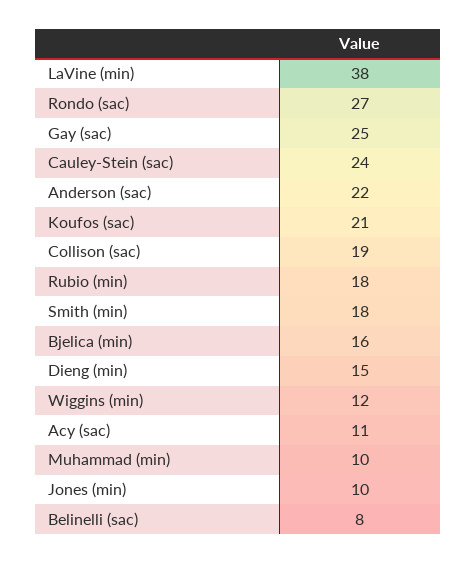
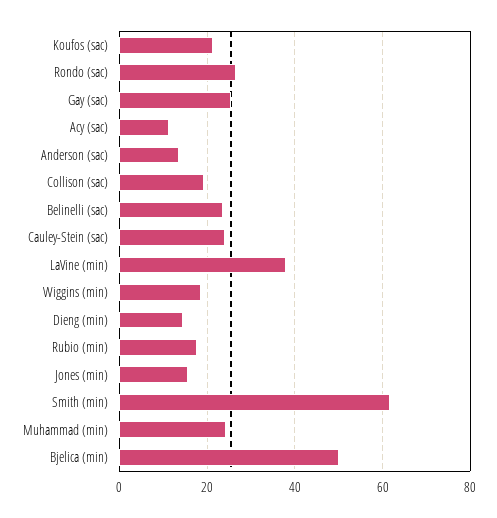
  {
    "LaVine (min)": 38,
    "Rondo (sac)": 27,
    "Gay (sac)": 25,
    "Cauley-Stein (sac)": 24,
-   "Anderson (sac)": 22,
+   "Anderson (sac)": 14,
    "Koufos (sac)": 21,
    "Collison (sac)": 19,
    "Rubio (min)": 18,
-   "Smith (min)": 18,
+   "Smith (min)": 62,
-   "Bjelica (min)": 16,
+   "Bjelica (min)": 50,
    "Dieng (min)": 15,
-   "Wiggins (min)": 12,
+   "Wiggins (min)": 18,
    "Acy (sac)": 11,
-   "Muhammad (min)": 10,
+   "Muhammad (min)": 24,
-   "Jones (min)": 10,
+   "Jones (min)": 16,
-   "Belinelli (sac)": 8
+   "Belinelli (sac)": 24
  }

